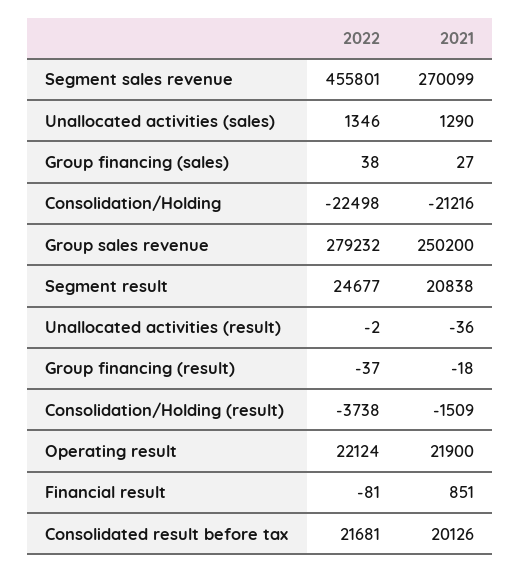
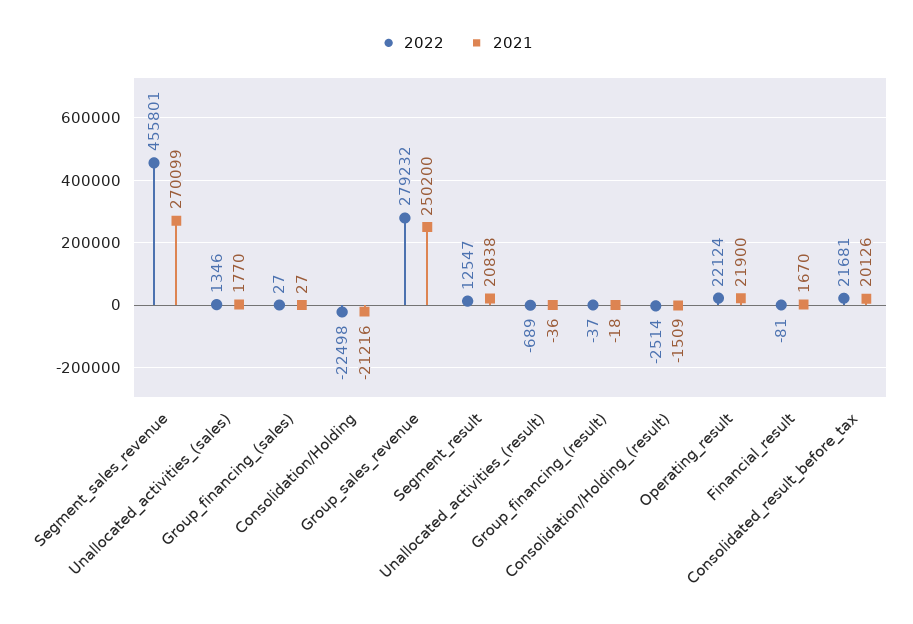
  {
    "2022": {
      "Segment sales revenue": 455801,
      "Unallocated activities (sales)": 1346,
-     "Group financing (sales)": 38,
+     "Group financing (sales)": 27,
      "Consolidation/Holding": -22498,
      "Group sales revenue": 279232,
-     "Segment result": 24677,
+     "Segment result": 12547,
-     "Unallocated activities (result)": -2,
+     "Unallocated activities (result)": -689,
      "Group financing (result)": -37,
-     "Consolidation/Holding (result)": -3738,
+     "Consolidation/Holding (result)": -2514,
      "Operating result": 22124,
      "Financial result": -81,
      "Consolidated result before tax": 21681
    },
    "2021": {
      "Segment sales revenue": 270099,
-     "Unallocated activities (sales)": 1290,
+     "Unallocated activities (sales)": 1770,
      "Group financing (sales)": 27,
      "Consolidation/Holding": -21216,
      "Group sales revenue": 250200,
      "Segment result": 20838,
      "Unallocated activities (result)": -36,
      "Group financing (result)": -18,
      "Consolidation/Holding (result)": -1509,
      "Operating result": 21900,
-     "Financial result": 851,
+     "Financial result": 1670,
      "Consolidated result before tax": 20126
    }
  }

